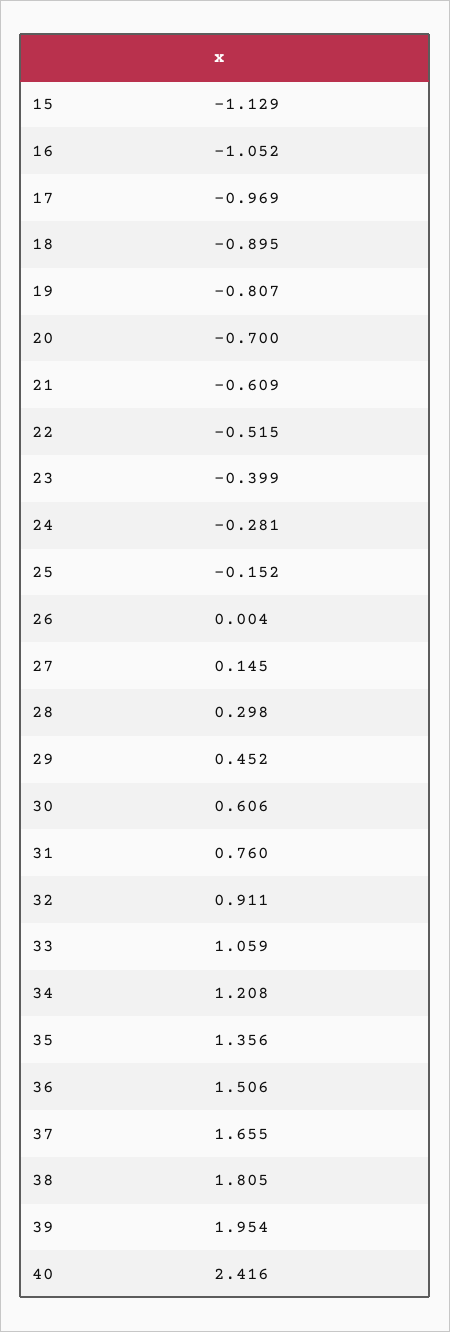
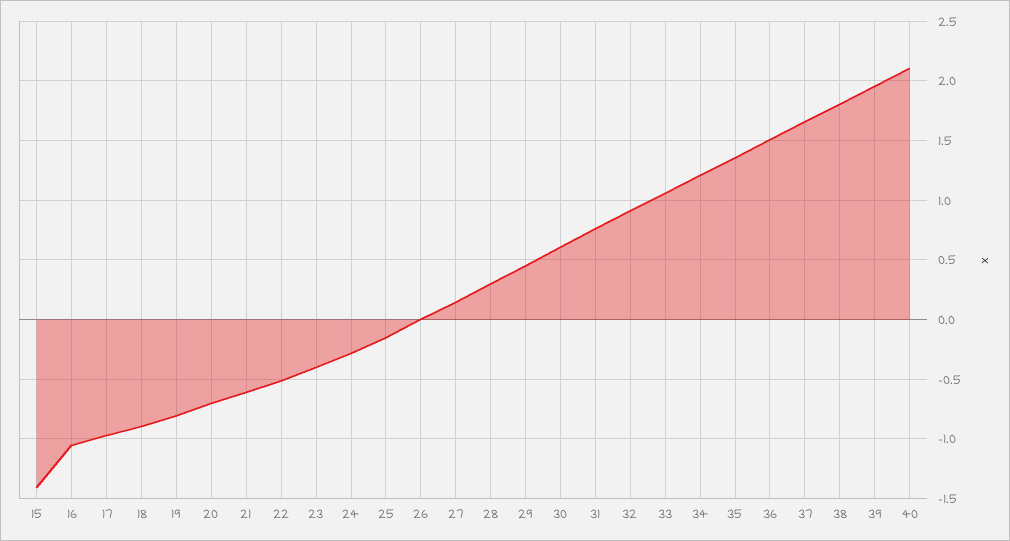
  {
-   "15": -1.129,
+   "15": -1.4,
    "16": -1.052,
    "17": -0.969,
    "18": -0.895,
    "19": -0.807,
    "20": -0.7,
    "21": -0.609,
    "22": -0.515,
    "23": -0.399,
    "24": -0.281,
    "25": -0.152,
    "26": 0.004,
    "27": 0.145,
    "28": 0.298,
    "29": 0.452,
    "30": 0.606,
    "31": 0.76,
    "32": 0.911,
    "33": 1.059,
    "34": 1.208,
    "35": 1.356,
    "36": 1.506,
    "37": 1.655,
    "38": 1.805,
    "39": 1.954,
-   "40": 2.416
+   "40": 2.1
  }

